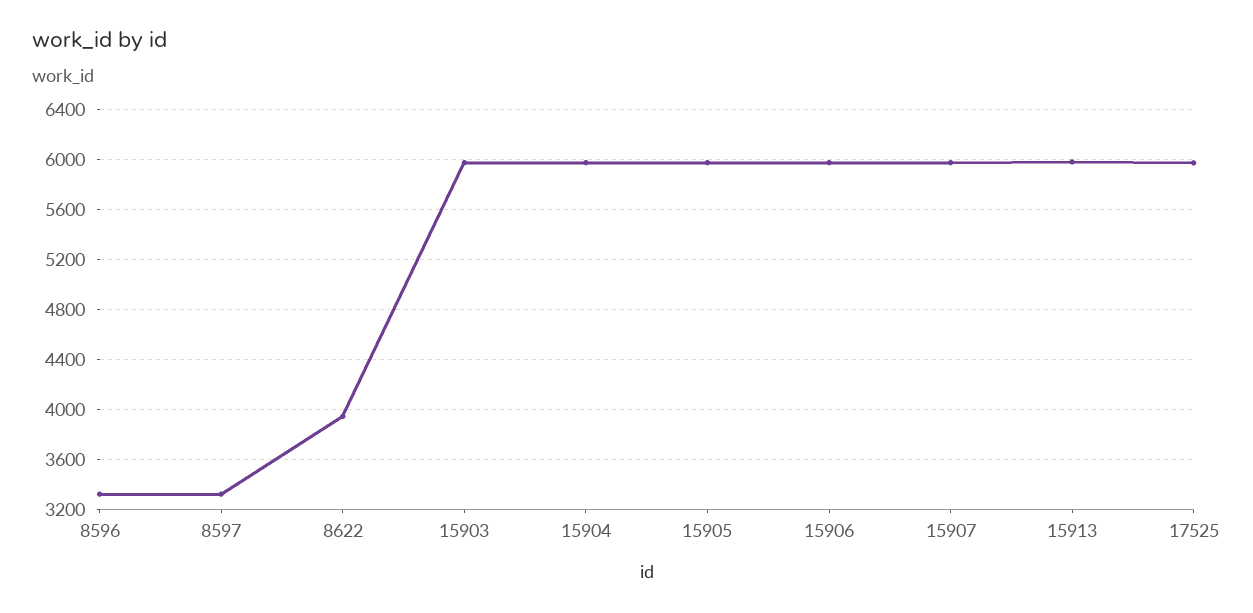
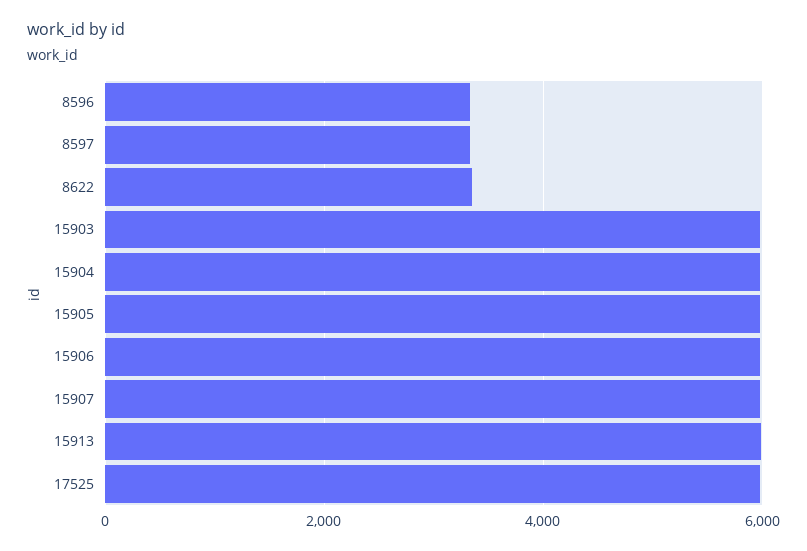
  {
    "8596": 3350,
    "8597": 3350,
-   "8622": 3950,
+   "8622": 3400,
    "15903": 6000,
    "15904": 6000,
    "15905": 6000,
    "15906": 6000,
    "15907": 6000,
    "15913": 6000,
    "17525": 5950
  }

